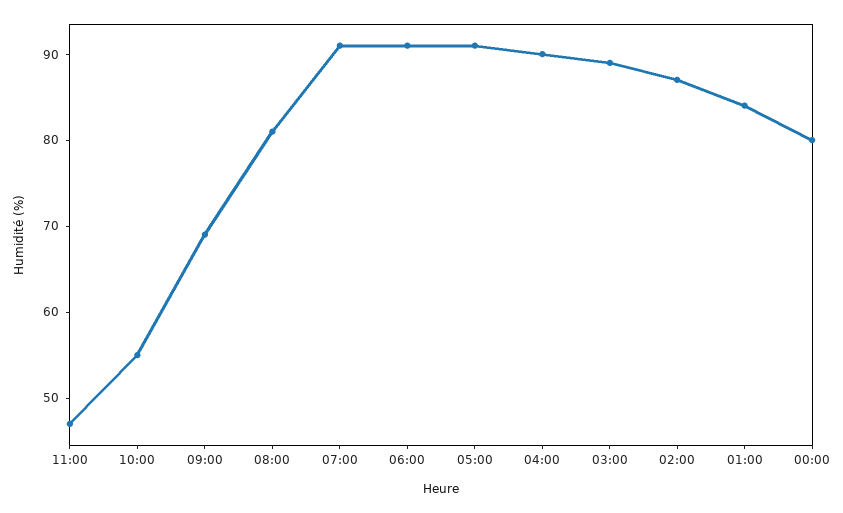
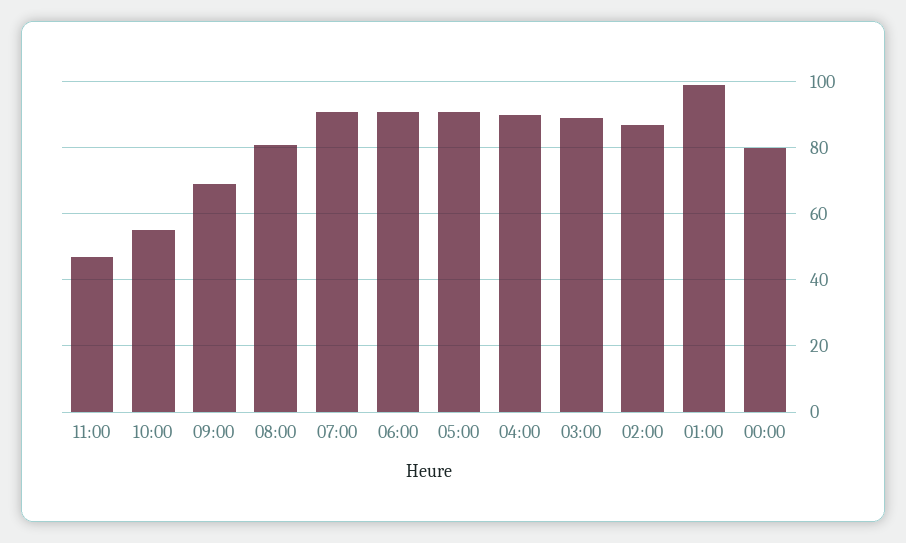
  {
    "11:00": 47,
    "10:00": 55,
    "09:00": 69,
    "08:00": 81,
    "07:00": 91,
    "06:00": 91,
    "05:00": 91,
    "04:00": 90,
    "03:00": 89,
    "02:00": 87,
-   "01:00": 84,
+   "01:00": 100,
    "00:00": 80
  }

